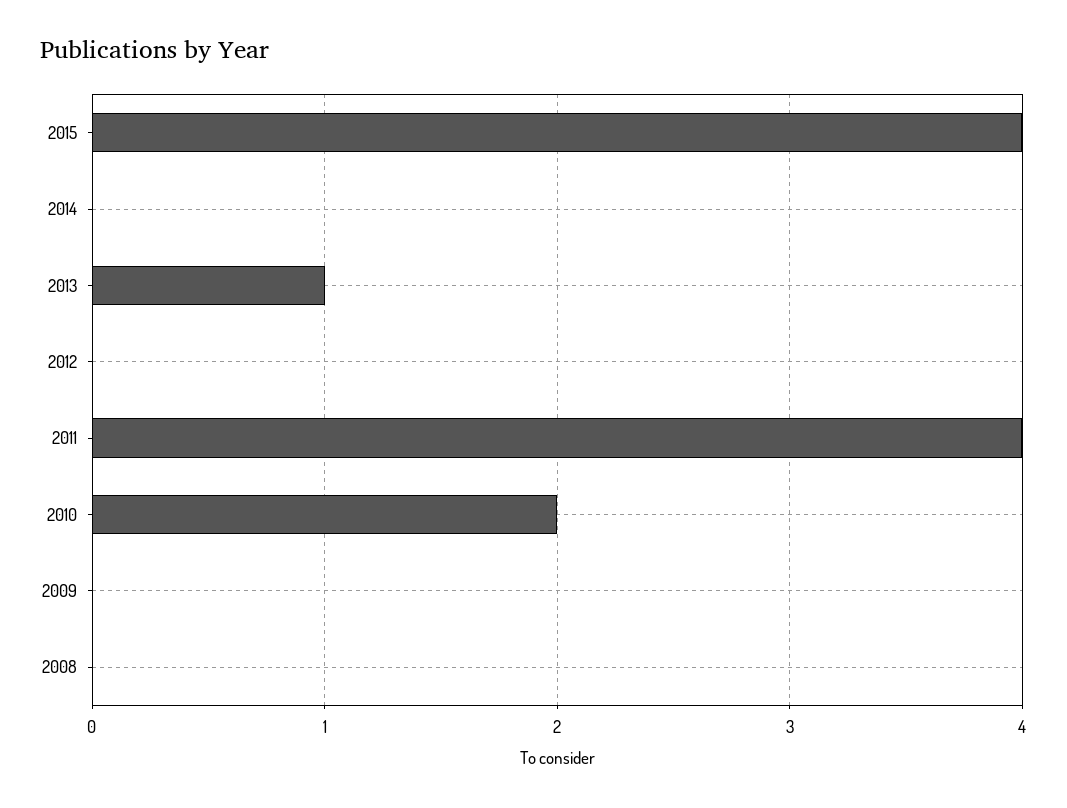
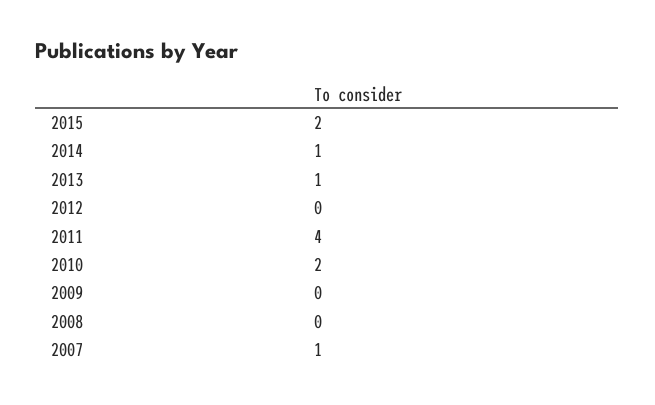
  {
-   "2015": 4,
+   "2015": 2,
-   "2014": 0,
+   "2014": 1,
    "2013": 1,
    "2012": 0,
    "2011": 4,
    "2010": 2,
    "2009": 0,
-   "2008": 0
+   "2008": 0,
+   "2007": 1
  }

